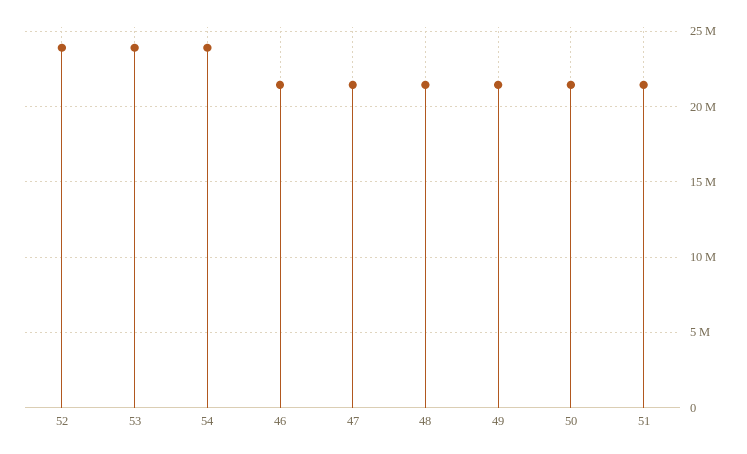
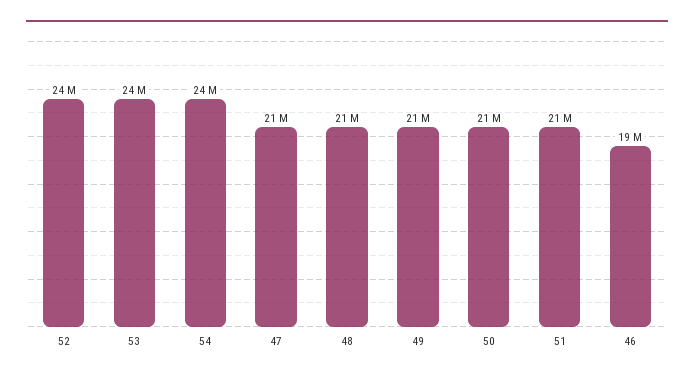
  {
    "52": 24000000,
    "53": 24000000,
    "54": 24000000,
-   "46": 21500000,
+   "46": 19000000,
    "47": 21000000,
    "48": 21000000,
    "49": 21000000,
    "50": 21000000,
    "51": 21000000
  }

